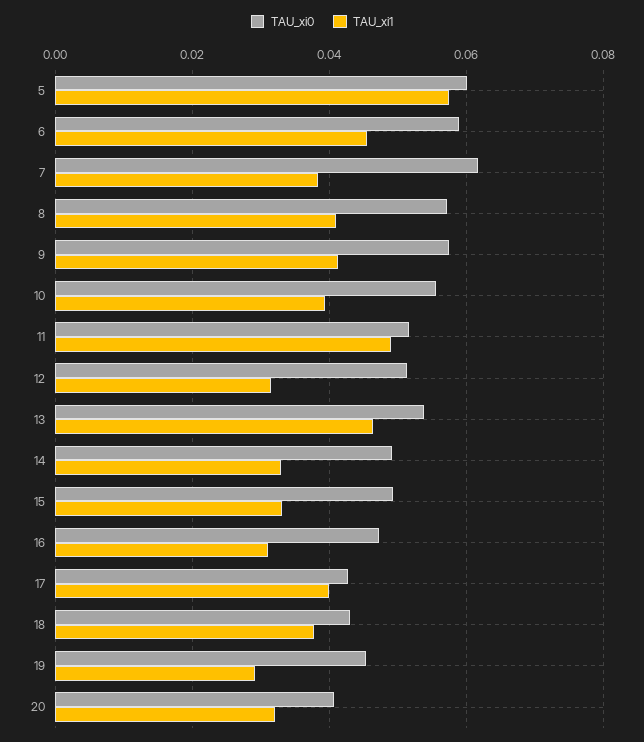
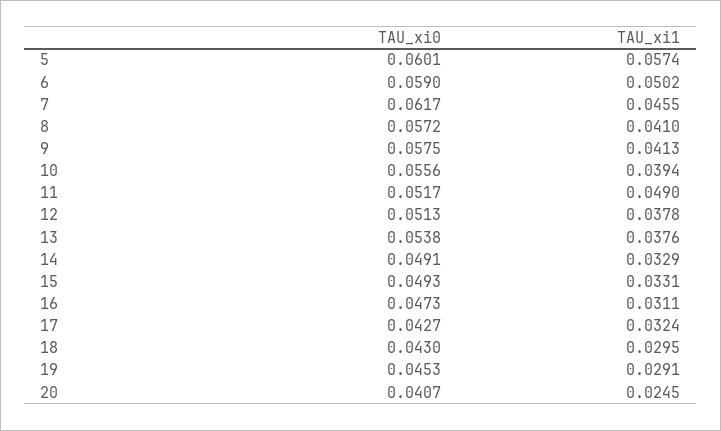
  {
    "TAU_xi0": {
      "5": 0.0601,
      "6": 0.059,
      "7": 0.0617,
      "8": 0.0572,
      "9": 0.0575,
      "10": 0.0556,
      "11": 0.0517,
      "12": 0.0513,
      "13": 0.0538,
      "14": 0.0491,
      "15": 0.0493,
      "16": 0.0473,
      "17": 0.0427,
      "18": 0.043,
      "19": 0.0453,
      "20": 0.0407
    },
    "TAU_xi1": {
      "5": 0.0574,
-     "6": 0.046,
+     "6": 0.0502,
-     "7": 0.038,
+     "7": 0.0455,
      "8": 0.041,
      "9": 0.0413,
      "10": 0.0394,
      "11": 0.049,
-     "12": 0.032,
+     "12": 0.0378,
-     "13": 0.046,
+     "13": 0.0376,
      "14": 0.0329,
      "15": 0.0331,
      "16": 0.0311,
-     "17": 0.04,
+     "17": 0.0324,
-     "18": 0.038,
+     "18": 0.0295,
      "19": 0.0291,
-     "20": 0.032
+     "20": 0.0245
    }
  }

